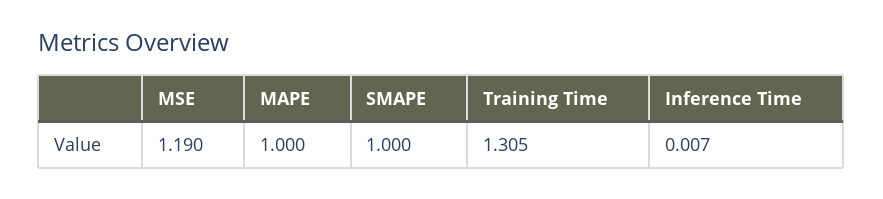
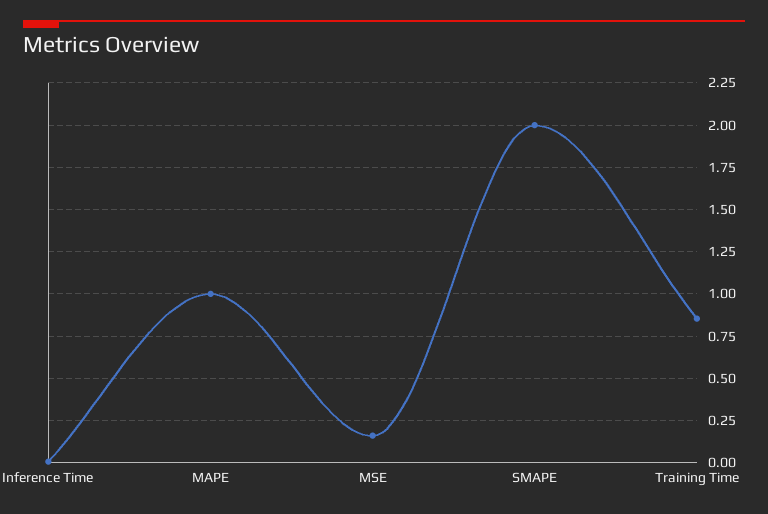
  {
-   "MSE": 1.19,
+   "MSE": 0.15,
    "MAPE": 1,
-   "SMAPE": 1,
+   "SMAPE": 2,
-   "Training Time": 1.305,
+   "Training Time": 0.85,
    "Inference Time": 0.007
  }

